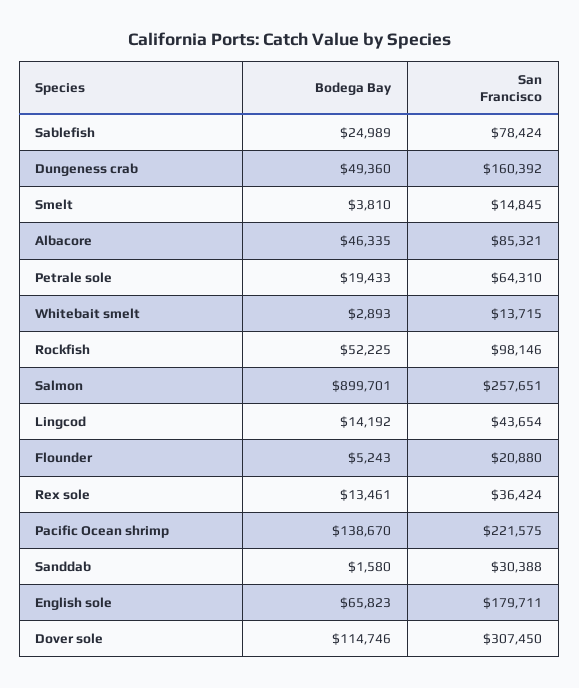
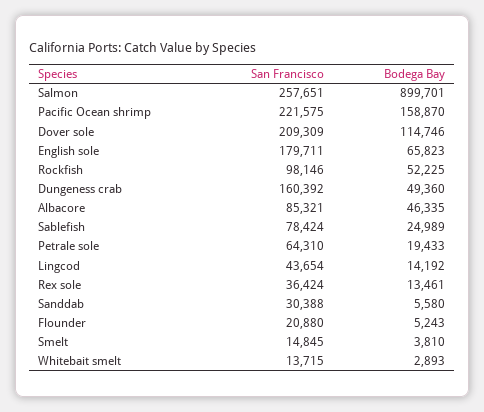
  {
    "Bodega Bay": {
      "Sablefish": 24989,
      "Dungeness crab": 49360,
      "Smelt": 3810,
      "Albacore": 46335,
      "Petrale sole": 19433,
      "Whitebait smelt": 2893,
      "Rockfish": 52225,
      "Salmon": 899701,
      "Lingcod": 14192,
      "Flounder": 5243,
      "Rex sole": 13461,
-     "Pacific Ocean shrimp": 138670,
+     "Pacific Ocean shrimp": 158870,
-     "Sanddab": 1580,
+     "Sanddab": 5580,
      "English sole": 65823,
      "Dover sole": 114746
    },
    "San Francisco": {
      "Sablefish": 78424,
      "Dungeness crab": 160392,
      "Smelt": 14845,
      "Albacore": 85321,
      "Petrale sole": 64310,
      "Whitebait smelt": 13715,
      "Rockfish": 98146,
      "Salmon": 257651,
      "Lingcod": 43654,
      "Flounder": 20880,
      "Rex sole": 36424,
      "Pacific Ocean shrimp": 221575,
      "Sanddab": 30388,
      "English sole": 179711,
-     "Dover sole": 307450
+     "Dover sole": 209309
    }
  }

